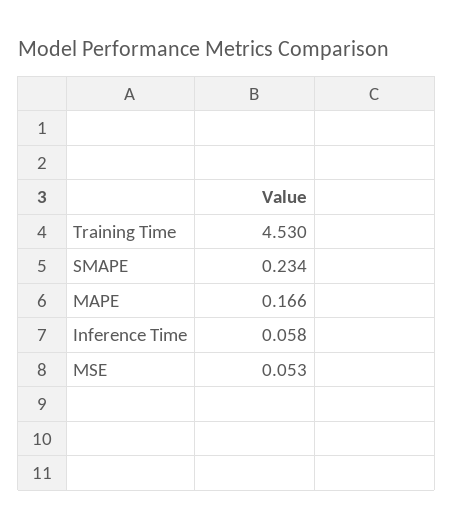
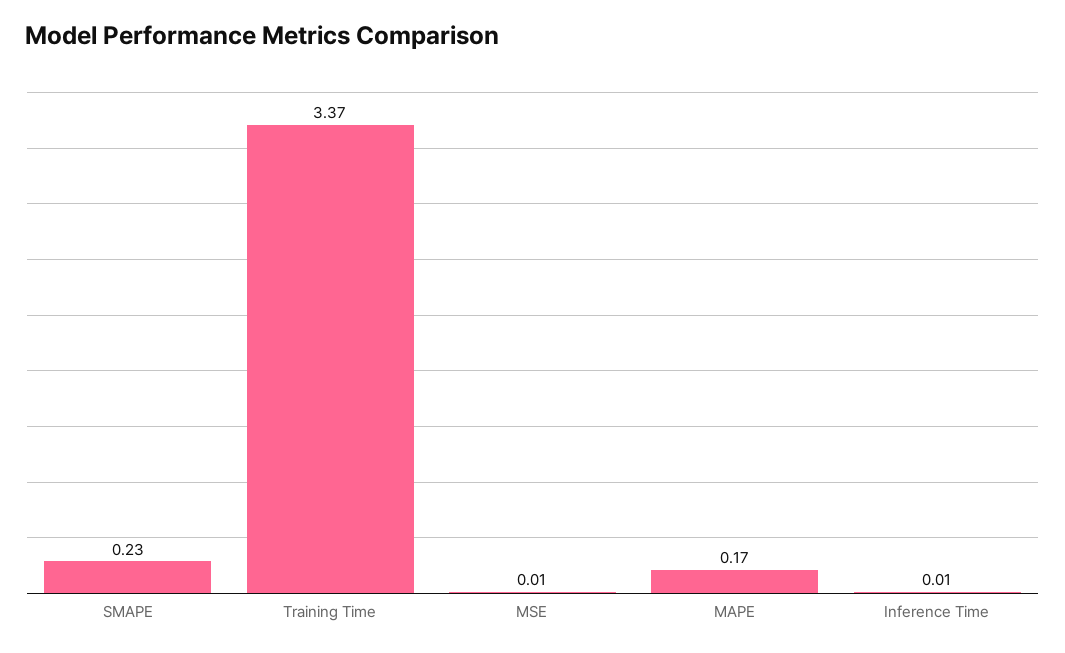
  {
-   "Training Time": 4.53,
+   "Training Time": 3.37,
    "SMAPE": 0.234,
    "MAPE": 0.166,
-   "Inference Time": 0.058,
+   "Inference Time": 0.01,
-   "MSE": 0.053
+   "MSE": 0.01
  }

